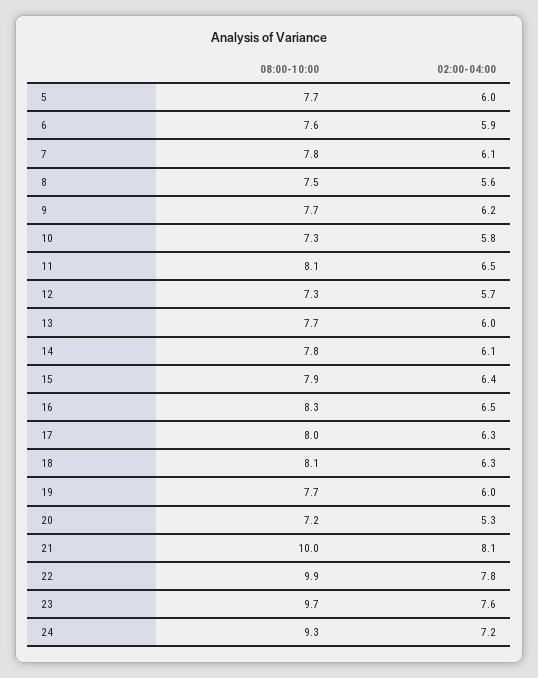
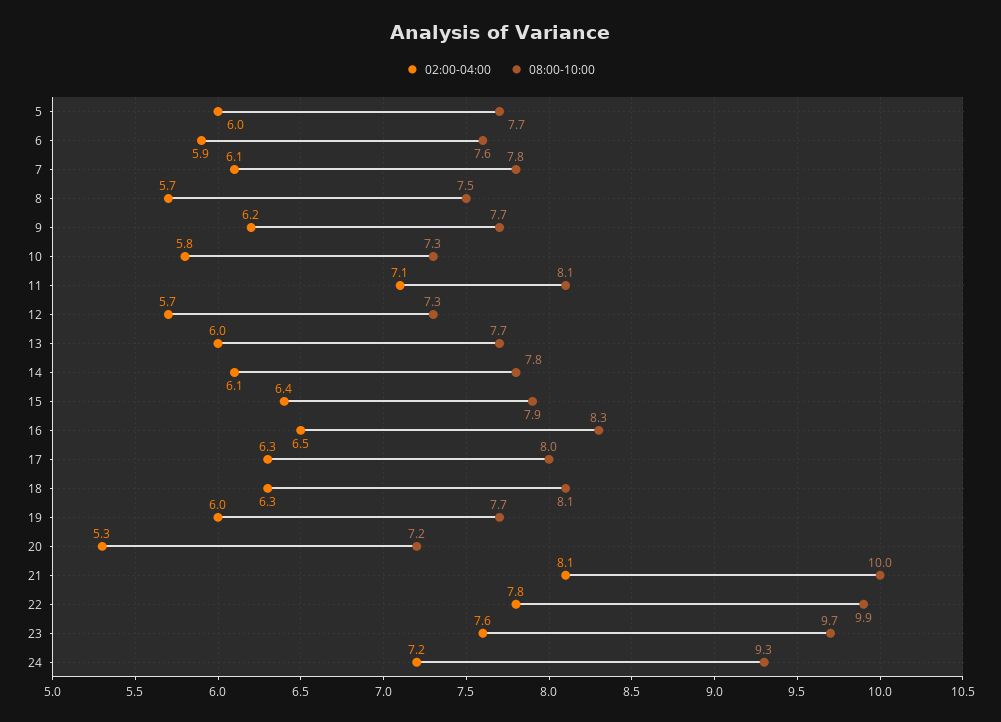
  {
    "08:00-10:00": {
      "5": 7.7,
      "6": 7.6,
      "7": 7.8,
      "8": 7.5,
      "9": 7.7,
      "10": 7.3,
      "11": 8.1,
      "12": 7.3,
      "13": 7.7,
      "14": 7.8,
      "15": 7.9,
      "16": 8.3,
      "17": 8,
      "18": 8.1,
      "19": 7.7,
      "20": 7.2,
      "21": 10,
      "22": 9.9,
      "23": 9.7,
      "24": 9.3
    },
    "02:00-04:00": {
      "5": 6,
      "6": 5.9,
      "7": 6.1,
-     "8": 5.6,
+     "8": 5.7,
      "9": 6.2,
      "10": 5.8,
-     "11": 6.5,
+     "11": 7.1,
      "12": 5.7,
      "13": 6,
      "14": 6.1,
      "15": 6.4,
      "16": 6.5,
      "17": 6.3,
      "18": 6.3,
      "19": 6,
      "20": 5.3,
      "21": 8.1,
      "22": 7.8,
      "23": 7.6,
      "24": 7.2
    }
  }

